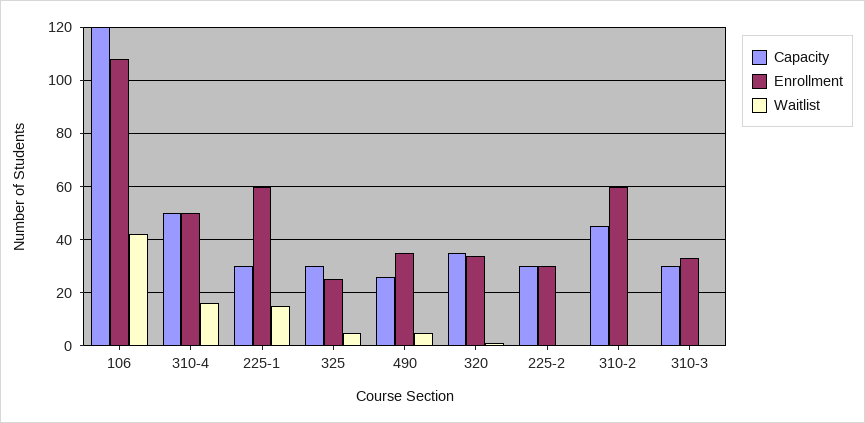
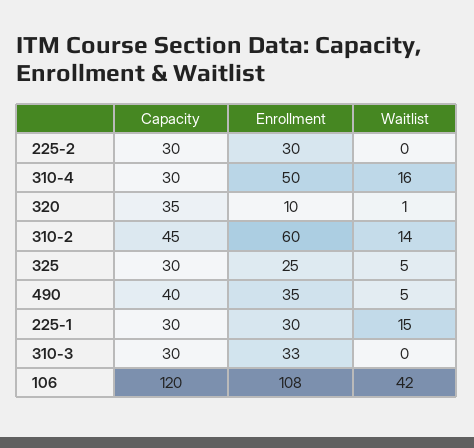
  {
    "Capacity": {
      "106": 120,
-     "310-4": 50,
+     "310-4": 30,
      "225-1": 30,
      "325": 30,
-     "490": 25,
+     "490": 40,
      "320": 35,
      "225-2": 30,
      "310-2": 45,
      "310-3": 30
    },
    "Enrollment": {
      "106": 108,
      "310-4": 50,
-     "225-1": 60,
+     "225-1": 30,
      "325": 25,
      "490": 35,
-     "320": 35,
+     "320": 10,
      "225-2": 30,
      "310-2": 60,
      "310-3": 33
    },
    "Waitlist": {
      "106": 42,
      "310-4": 16,
      "225-1": 15,
      "325": 5,
      "490": 5,
      "320": 1,
      "225-2": 0,
-     "310-2": 0,
+     "310-2": 14,
      "310-3": 0
    }
  }

